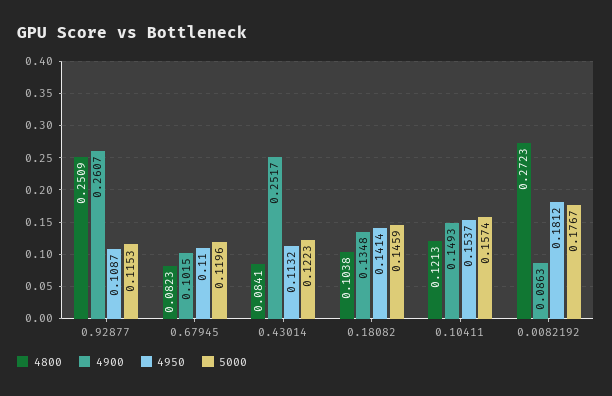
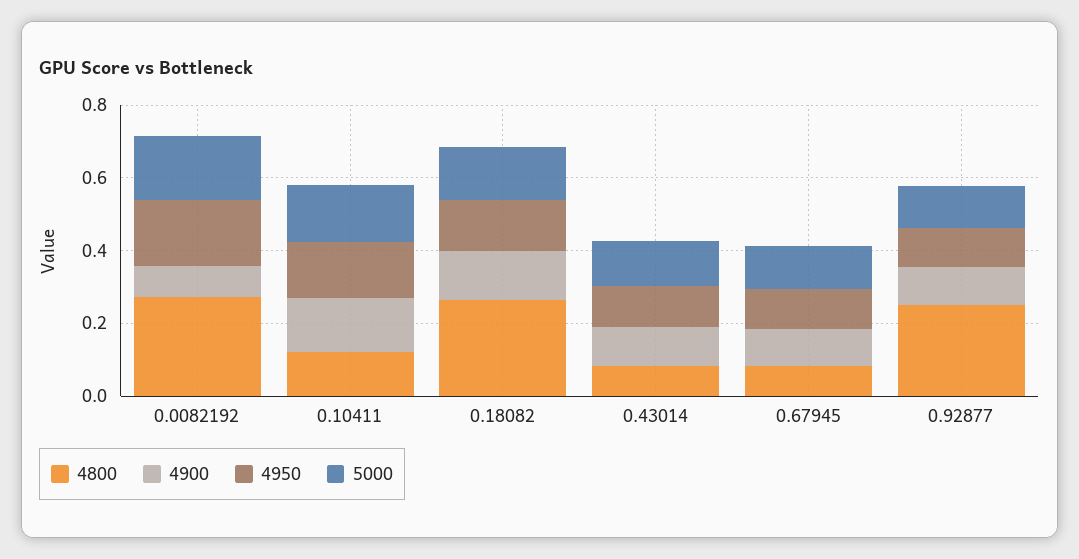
  {
    "4800": {
      "0.92877": 0.2509,
      "0.67945": 0.0823,
      "0.43014": 0.0841,
-     "0.18082": 0.1038,
+     "0.18082": 0.25,
      "0.10411": 0.1213,
      "0.0082192": 0.2723
    },
    "4900": {
-     "0.92877": 0.2607,
+     "0.92877": 0.1,
      "0.67945": 0.1015,
-     "0.43014": 0.2517,
+     "0.43014": 0.1,
      "0.18082": 0.1348,
      "0.10411": 0.1493,
      "0.0082192": 0.0863
    },
    "4950": {
      "0.92877": 0.1087,
      "0.67945": 0.11,
      "0.43014": 0.1132,
      "0.18082": 0.1414,
      "0.10411": 0.1537,
      "0.0082192": 0.1812
    },
    "5000": {
      "0.92877": 0.1153,
      "0.67945": 0.1196,
      "0.43014": 0.1223,
      "0.18082": 0.1459,
      "0.10411": 0.1574,
      "0.0082192": 0.1767
    }
  }

